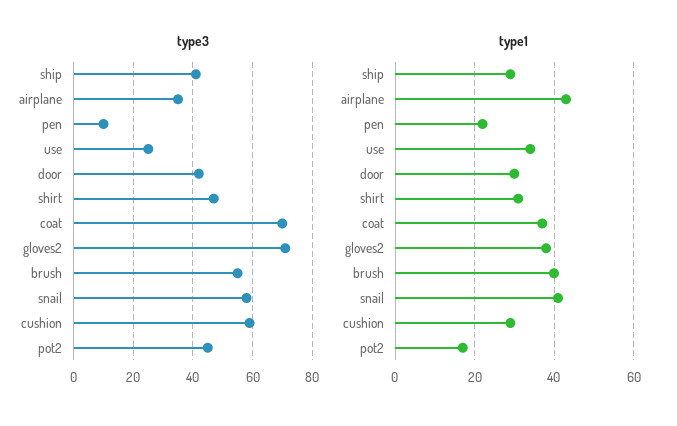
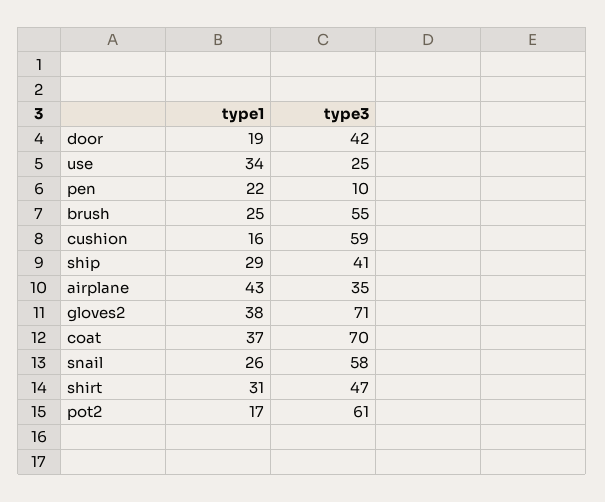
  {
    "type3": {
      "ship": 41,
      "airplane": 35,
      "pen": 10,
      "use": 25,
      "door": 42,
      "shirt": 47,
      "coat": 70,
      "gloves2": 71,
      "brush": 55,
      "snail": 58,
      "cushion": 59,
-     "pot2": 45
+     "pot2": 61
    },
    "type1": {
      "ship": 29,
      "airplane": 43,
      "pen": 22,
      "use": 34,
-     "door": 30,
+     "door": 19,
      "shirt": 31,
      "coat": 37,
      "gloves2": 38,
-     "brush": 40,
+     "brush": 25,
-     "snail": 40,
+     "snail": 26,
-     "cushion": 30,
+     "cushion": 16,
      "pot2": 17
    }
  }

